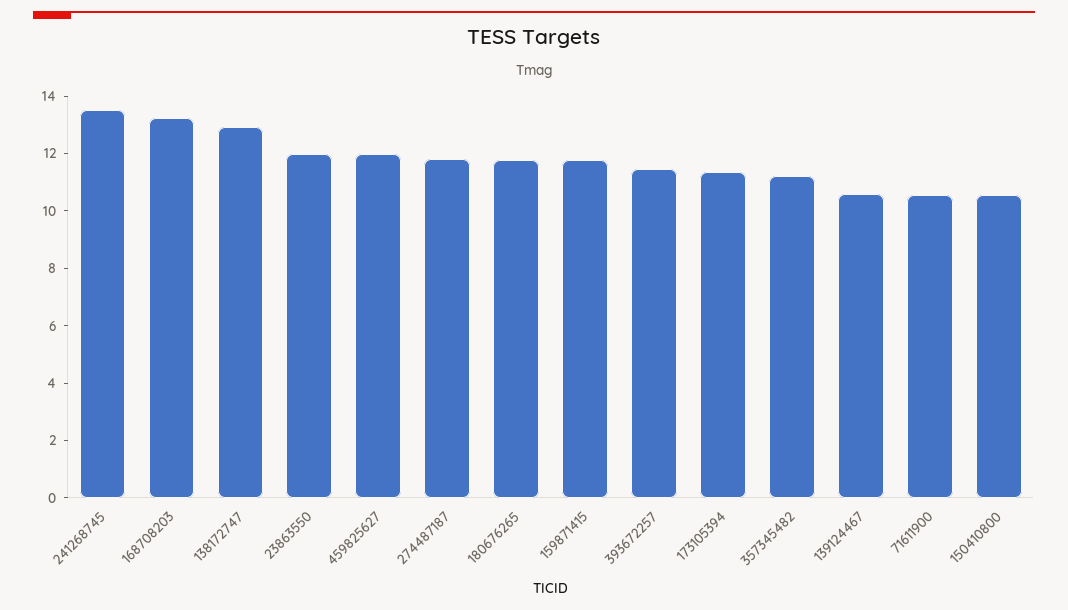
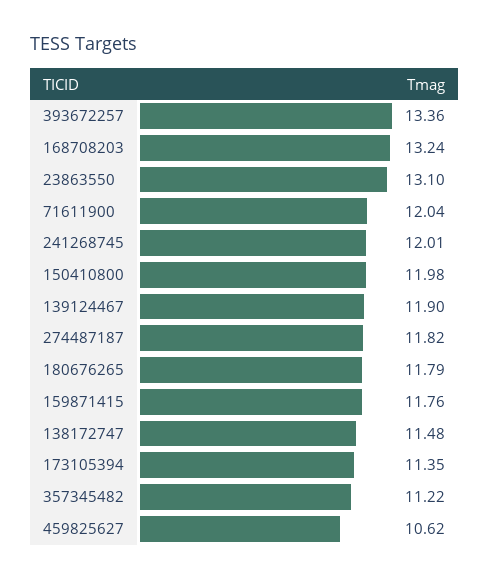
  {
-   "241268745": 13.5,
+   "241268745": 12.01,
    "168708203": 13.24,
-   "138172747": 13,
+   "138172747": 11.48,
-   "23863550": 12,
+   "23863550": 13.1,
-   "459825627": 12,
+   "459825627": 10.62,
    "274487187": 11.82,
    "180676265": 11.79,
    "159871415": 11.76,
-   "393672257": 11.5,
+   "393672257": 13.36,
    "173105394": 11.35,
    "357345482": 11.22,
-   "139124467": 10.5,
+   "139124467": 11.9,
-   "71611900": 10.5,
+   "71611900": 12.04,
-   "150410800": 10.5
+   "150410800": 11.98
  }

